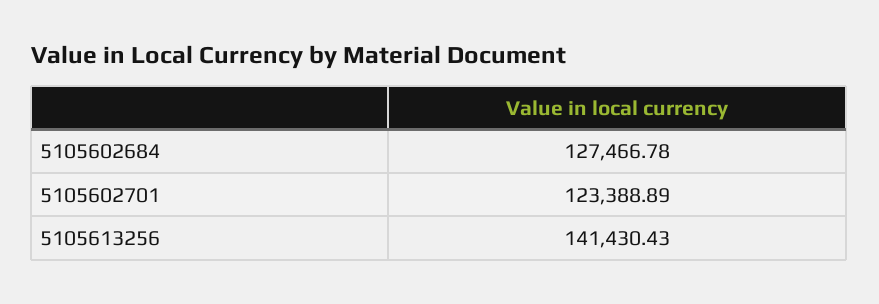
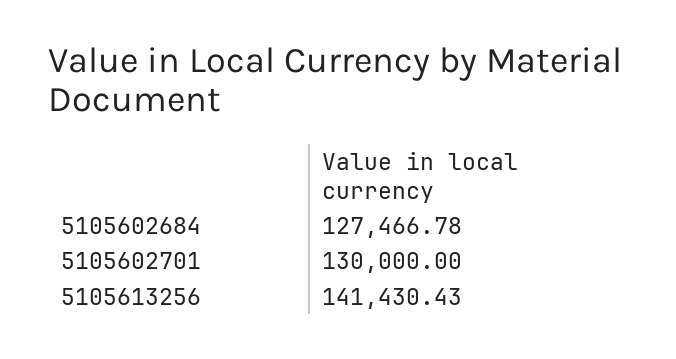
  {
    "5105602684": 127466.78,
-   "5105602701": 123388.89,
+   "5105602701": 130000,
    "5105613256": 141430.43
  }

